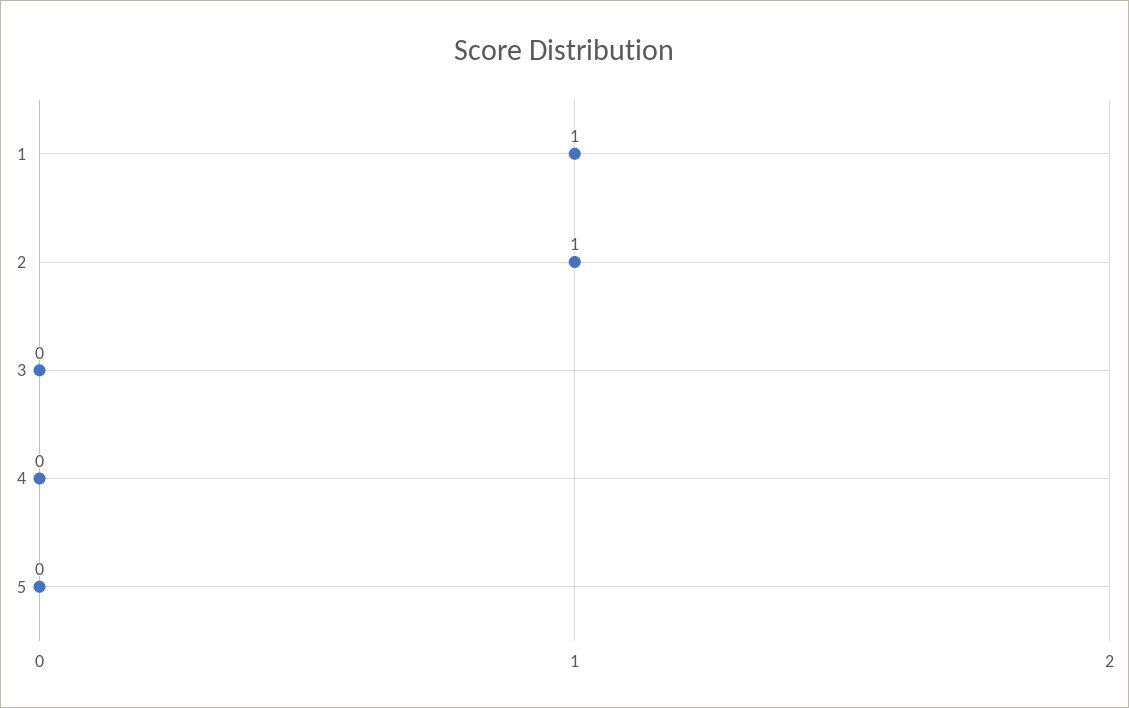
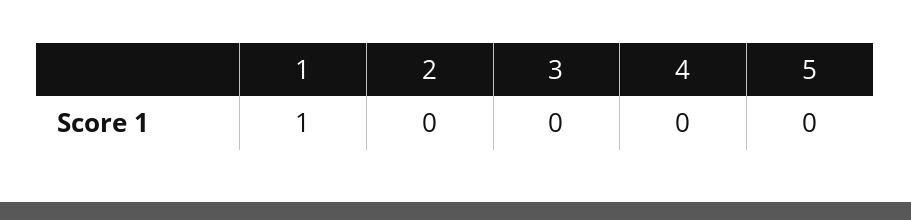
  {
    "1": 1,
-   "2": 1,
+   "2": 0,
    "3": 0,
    "4": 0,
    "5": 0
  }

